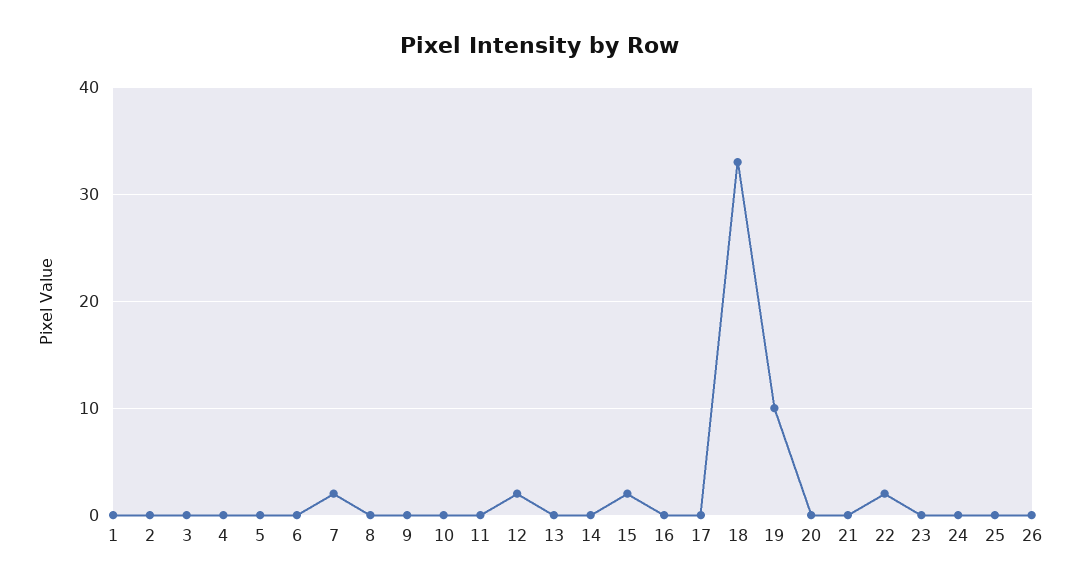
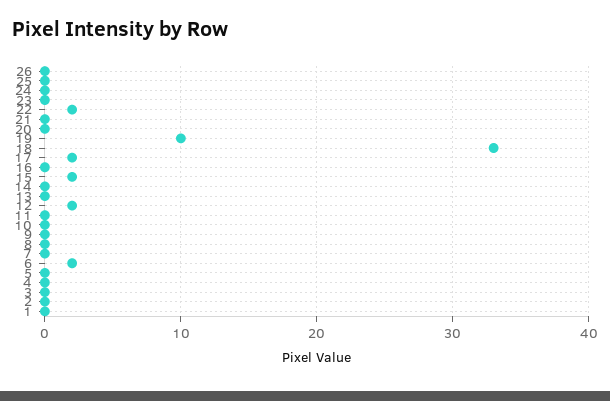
  {
    "1": 0,
    "2": 0,
    "3": 0,
    "4": 0,
    "5": 0,
-   "6": 0,
+   "6": 2,
-   "7": 2,
+   "7": 0,
    "8": 0,
    "9": 0,
    "10": 0,
    "11": 0,
    "12": 2,
    "13": 0,
    "14": 0,
    "15": 2,
    "16": 0,
-   "17": 0,
+   "17": 2,
    "18": 33,
    "19": 10,
    "20": 0,
    "21": 0,
    "22": 2,
    "23": 0,
    "24": 0,
    "25": 0,
    "26": 0
  }

